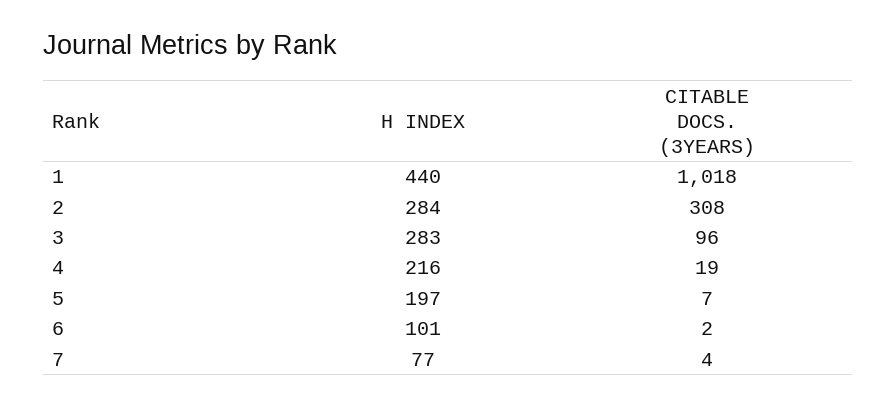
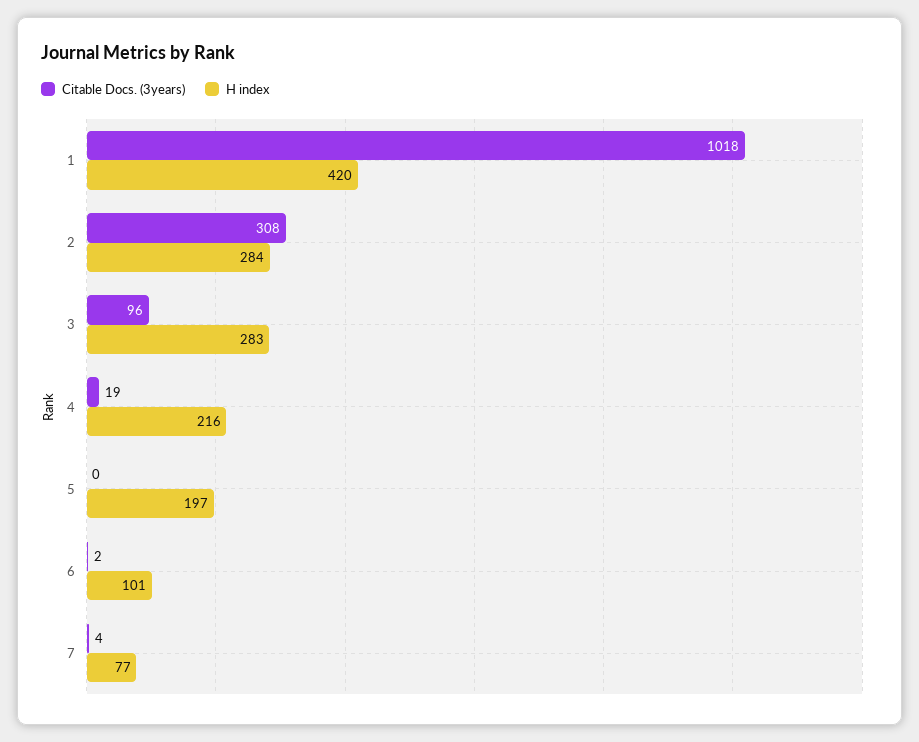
  {
    "H INDEX": {
-     "1": 440,
+     "1": 420,
      "2": 284,
      "3": 283,
      "4": 216,
      "5": 197,
      "6": 101,
      "7": 77
    },
    "CITABLE DOCS. (3YEARS)": {
      "1": 1018,
      "2": 308,
      "3": 96,
      "4": 19,
-     "5": 7,
+     "5": 0,
      "6": 2,
      "7": 4
    }
  }

